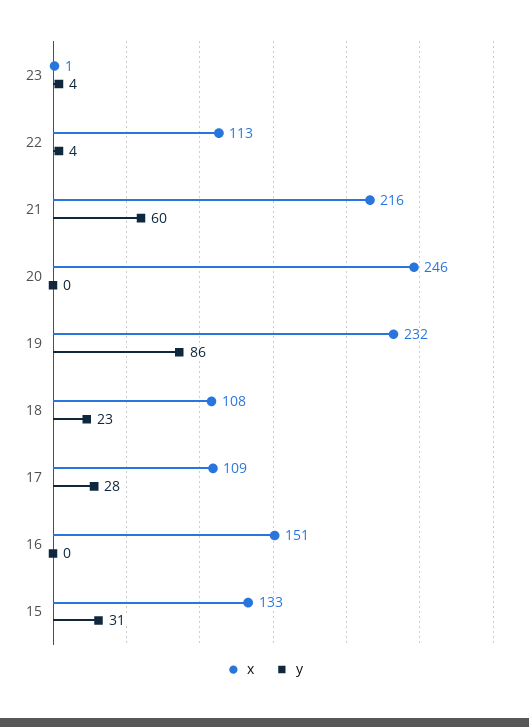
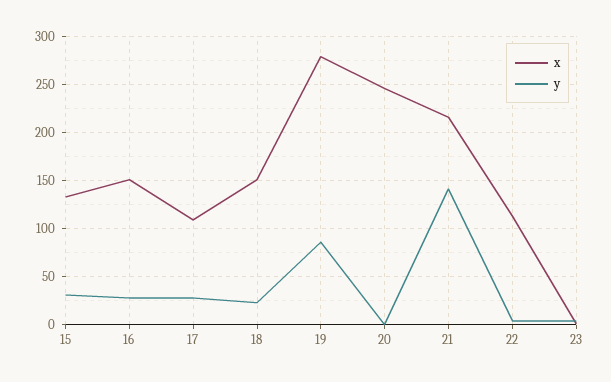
  {
    "x": {
      "23": 1,
      "22": 113,
      "21": 216,
      "20": 246,
-     "19": 232,
+     "19": 280,
-     "18": 108,
+     "18": 150,
      "17": 109,
      "16": 151,
      "15": 133
    },
    "y": {
      "23": 4,
      "22": 4,
-     "21": 60,
+     "21": 140,
      "20": 0,
      "19": 86,
      "18": 23,
      "17": 28,
-     "16": 0,
+     "16": 30,
      "15": 31
    }
  }

